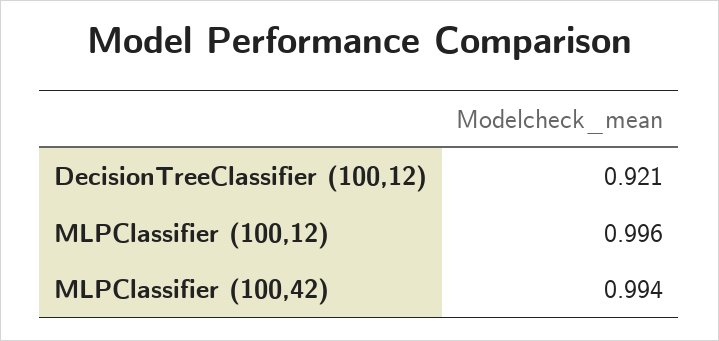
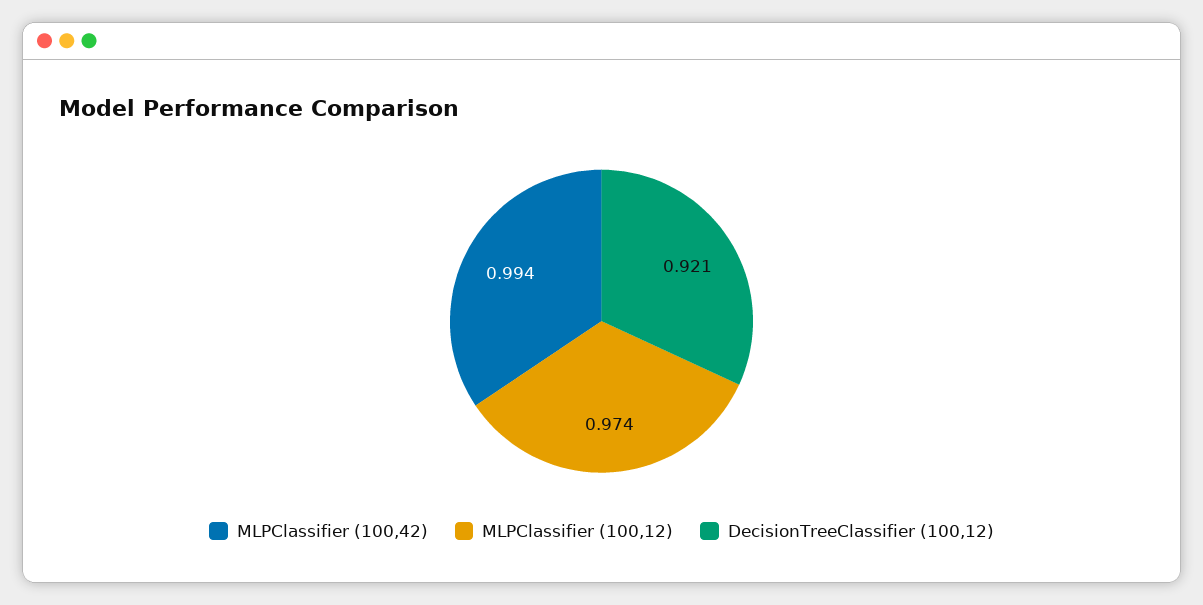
  {
    "DecisionTreeClassifier (100,12)": 0.921,
-   "MLPClassifier (100,12)": 0.996,
+   "MLPClassifier (100,12)": 0.974,
    "MLPClassifier (100,42)": 0.994
  }

